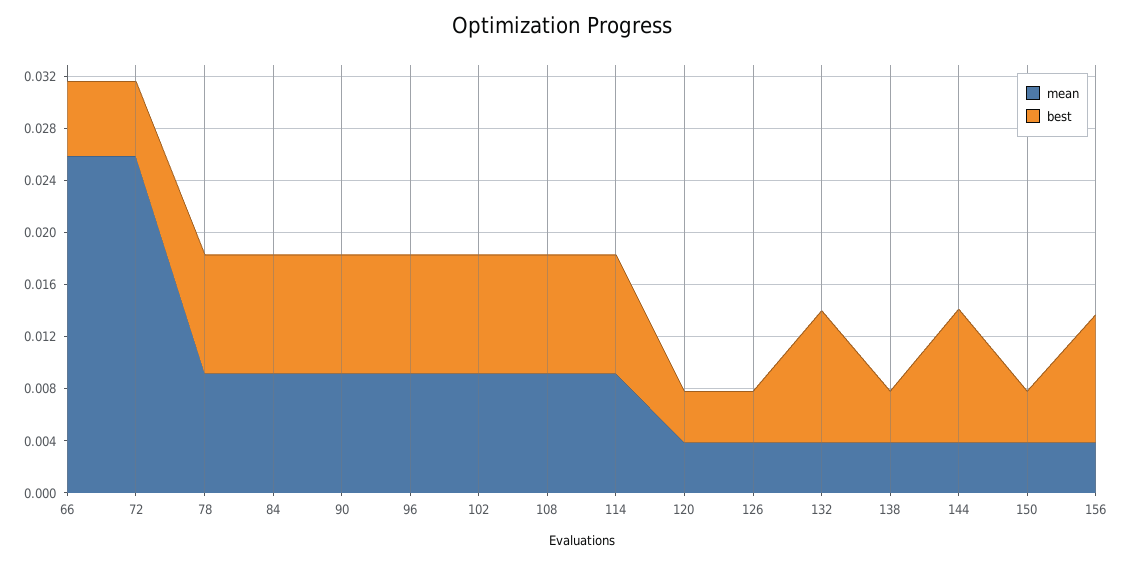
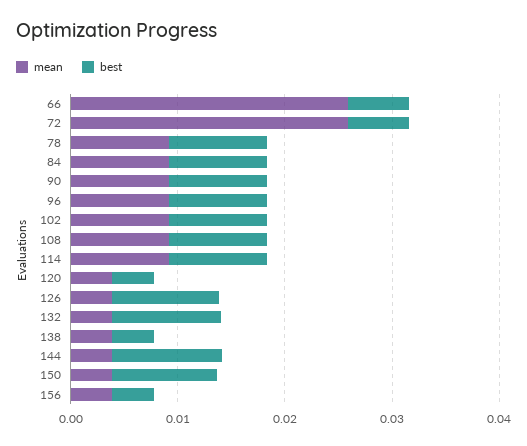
  {
    "mean": {
      "66": 0.026,
      "72": 0.026,
      "78": 0.009,
      "84": 0.009,
      "90": 0.009,
      "96": 0.009,
      "102": 0.009,
      "108": 0.009,
      "114": 0.009,
      "120": 0.004,
      "126": 0.004,
      "132": 0.004,
      "138": 0.004,
      "144": 0.004,
      "150": 0.004,
      "156": 0.004
    },
    "best": {
      "66": 0.006,
      "72": 0.006,
      "78": 0.009,
      "84": 0.009,
      "90": 0.009,
      "96": 0.009,
      "102": 0.009,
      "108": 0.009,
      "114": 0.009,
      "120": 0.004,
-     "126": 0.004,
+     "126": 0.01,
      "132": 0.01,
      "138": 0.004,
      "144": 0.01,
-     "150": 0.004,
+     "150": 0.01,
-     "156": 0.01
+     "156": 0.004
    }
  }

